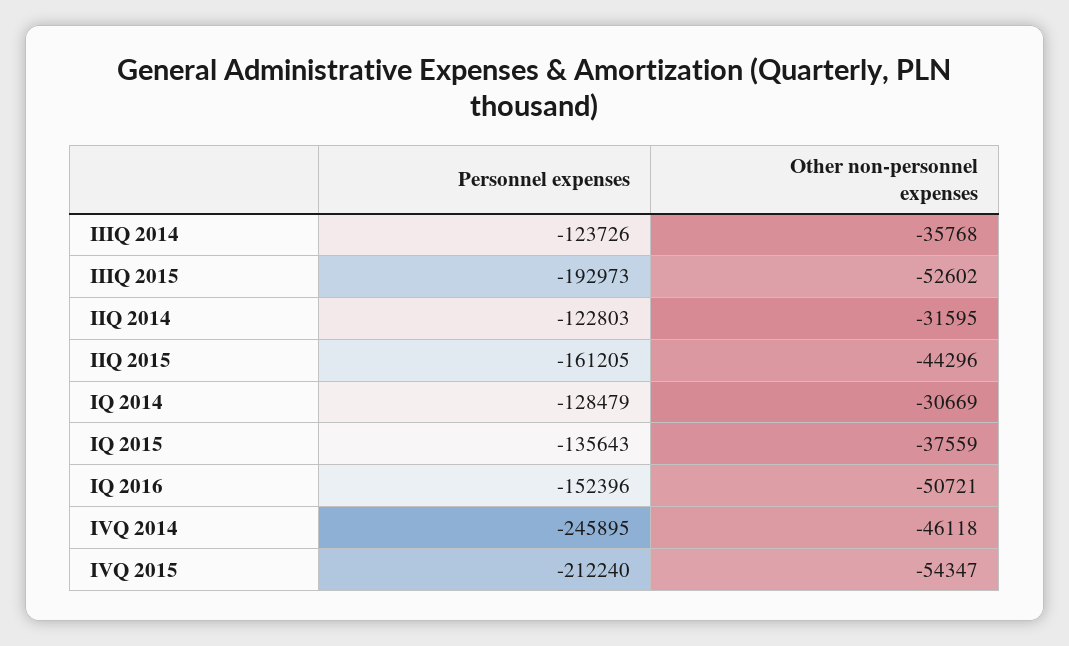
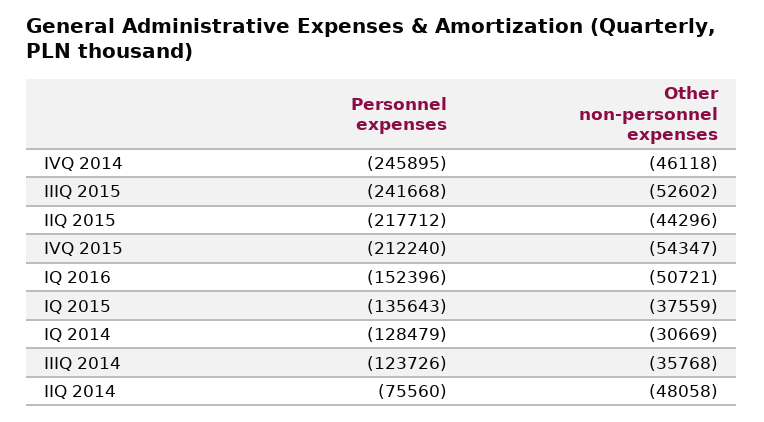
  {
    "Personnel expenses": {
      "IIIQ 2014": -123726,
-     "IIIQ 2015": -192973,
+     "IIIQ 2015": -241668,
-     "IIQ 2014": -122803,
+     "IIQ 2014": -75560,
-     "IIQ 2015": -161205,
+     "IIQ 2015": -217712,
      "IQ 2014": -128479,
      "IQ 2015": -135643,
      "IQ 2016": -152396,
      "IVQ 2014": -245895,
      "IVQ 2015": -212240
    },
    "Other non-personnel expenses": {
      "IIIQ 2014": -35768,
      "IIIQ 2015": -52602,
-     "IIQ 2014": -31595,
+     "IIQ 2014": -48058,
      "IIQ 2015": -44296,
      "IQ 2014": -30669,
      "IQ 2015": -37559,
      "IQ 2016": -50721,
      "IVQ 2014": -46118,
      "IVQ 2015": -54347
    }
  }

